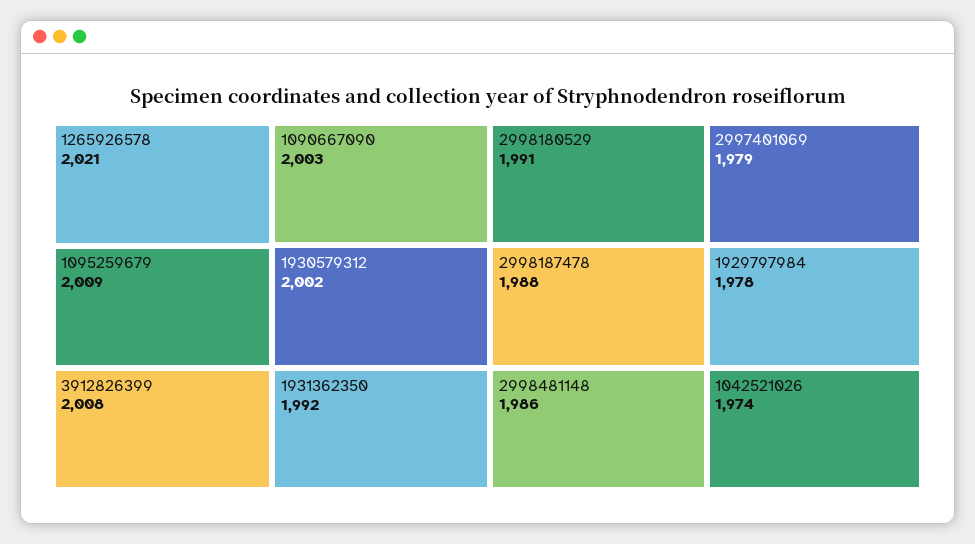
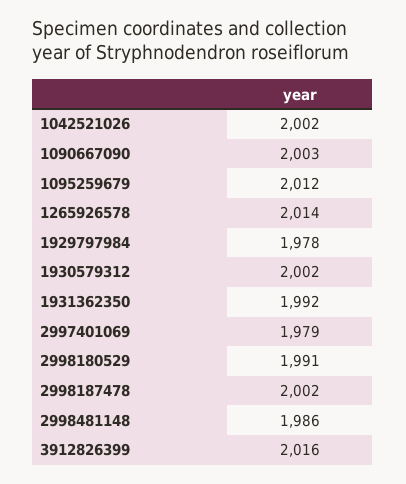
  {
-   "1265926578": 2021,
+   "1265926578": 2014,
-   "1095259679": 2009,
+   "1095259679": 2012,
-   "3912826399": 2008,
+   "3912826399": 2016,
    "1090667090": 2003,
    "1930579312": 2002,
    "1931362350": 1992,
    "2998180529": 1991,
-   "2998187478": 1988,
+   "2998187478": 2002,
    "2998481148": 1986,
    "2997401069": 1979,
    "1929797984": 1978,
-   "1042521026": 1974
+   "1042521026": 2002
  }

